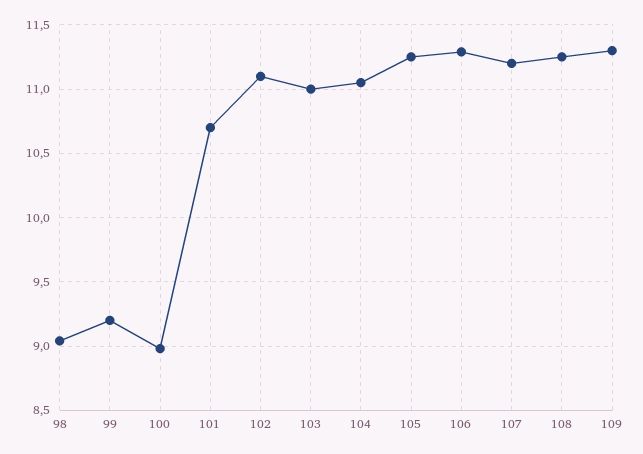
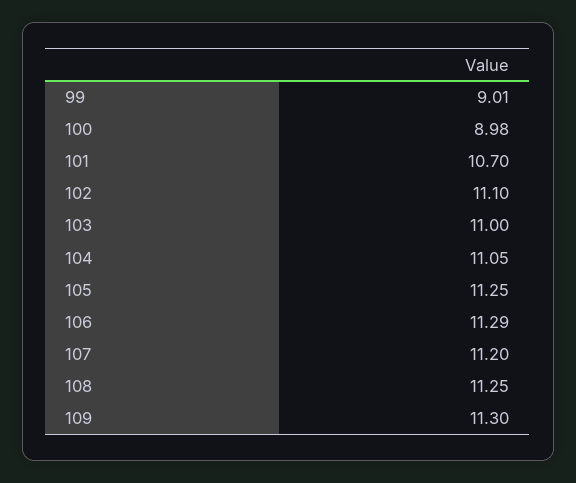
  {
-   "98": 9.05,
-   "99": 9.2,
+   "99": 9.01,
    "100": 8.98,
    "101": 10.7,
    "102": 11.1,
    "103": 11,
    "104": 11.05,
    "105": 11.25,
    "106": 11.29,
    "107": 11.2,
    "108": 11.25,
    "109": 11.3
  }

